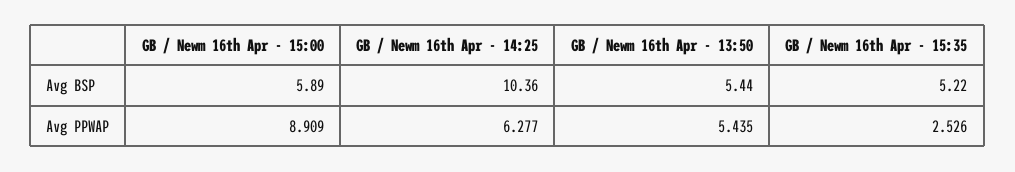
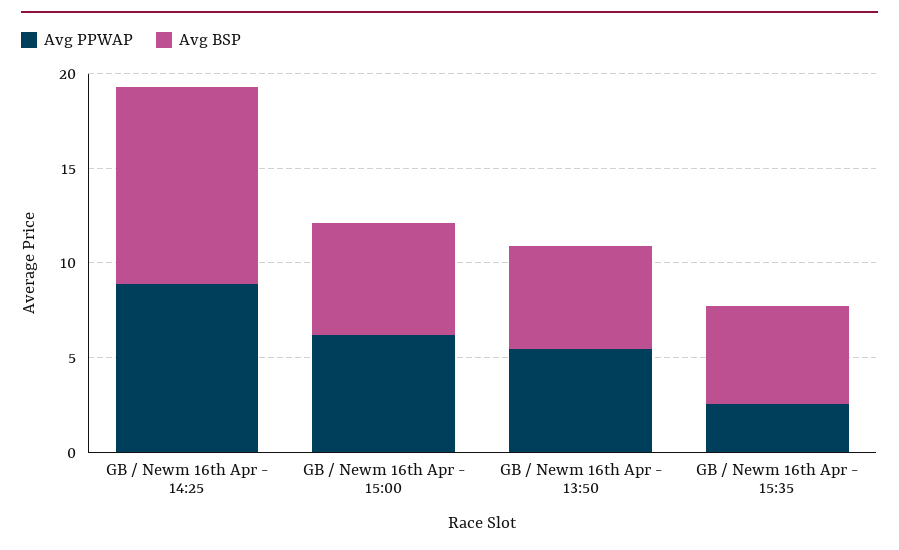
  {
    "Avg BSP": {
      "GB / Newm 16th Apr - 15:00": 5.89,
      "GB / Newm 16th Apr - 14:25": 10.36,
      "GB / Newm 16th Apr - 13:50": 5.44,
      "GB / Newm 16th Apr - 15:35": 5.22
    },
    "Avg PPWAP": {
-     "GB / Newm 16th Apr - 15:00": 8.909,
+     "GB / Newm 16th Apr - 15:00": 6,
-     "GB / Newm 16th Apr - 14:25": 6.277,
+     "GB / Newm 16th Apr - 14:25": 9,
      "GB / Newm 16th Apr - 13:50": 5.435,
      "GB / Newm 16th Apr - 15:35": 2.526
    }
  }

